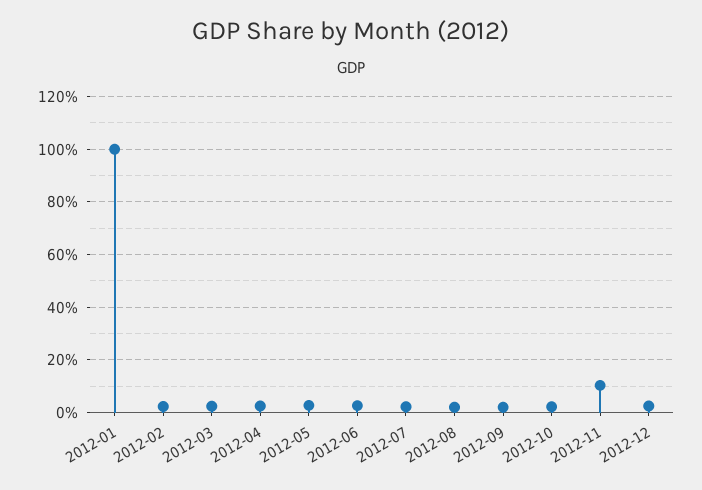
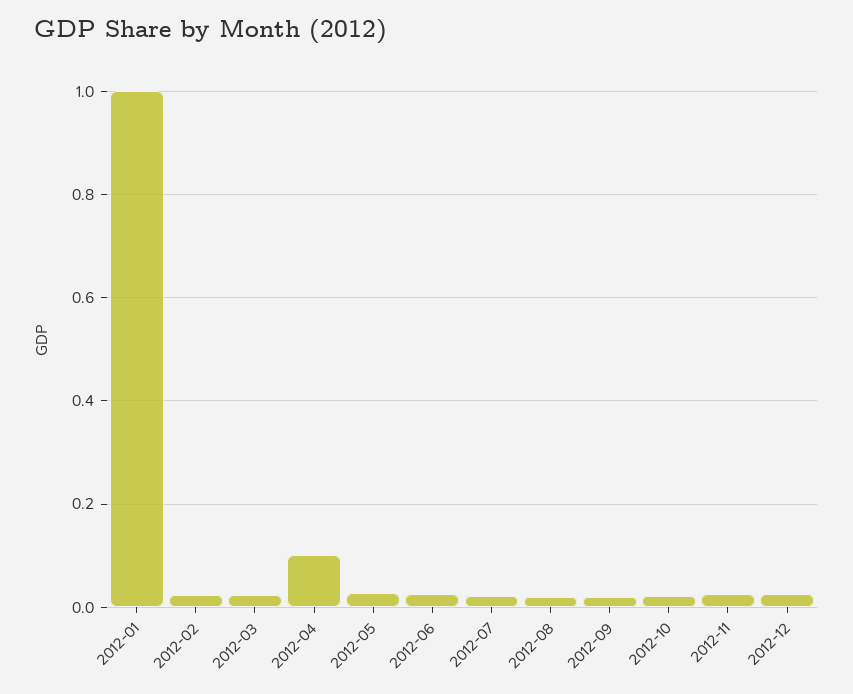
  {
    "2012-01": 1,
    "2012-02": 0.02,
    "2012-03": 0.02,
-   "2012-04": 0.025,
+   "2012-04": 0.1,
    "2012-05": 0.02,
    "2012-06": 0.02,
    "2012-07": 0.02,
    "2012-08": 0.02,
    "2012-09": 0.02,
    "2012-10": 0.02,
-   "2012-11": 0.1,
+   "2012-11": 0.02,
    "2012-12": 0.02
  }

